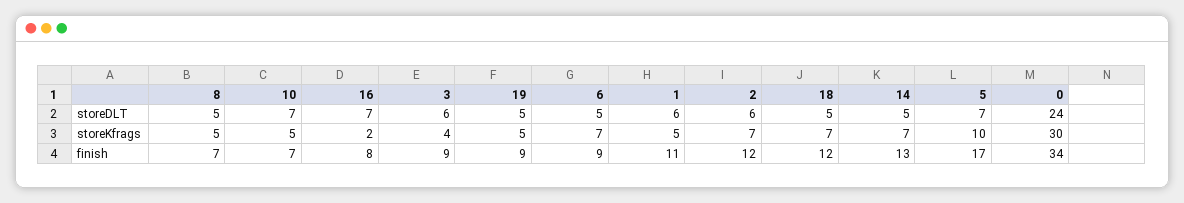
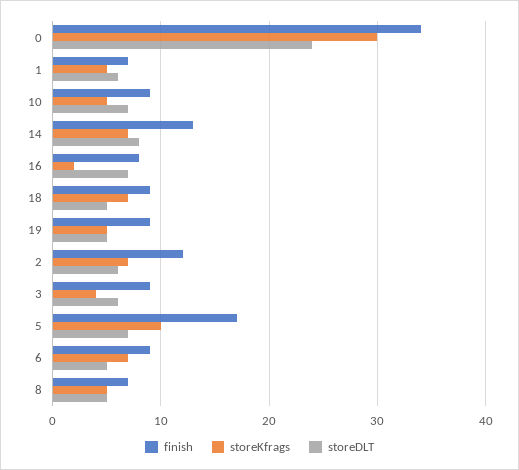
  {
    "storeDLT": {
      "8": 5,
      "10": 7,
      "16": 7,
      "3": 6,
      "19": 5,
      "6": 5,
      "1": 6,
      "2": 6,
      "18": 5,
-     "14": 5,
+     "14": 8,
      "5": 7,
      "0": 24
    },
    "storeKfrags": {
      "8": 5,
      "10": 5,
      "16": 2,
      "3": 4,
      "19": 5,
      "6": 7,
      "1": 5,
      "2": 7,
      "18": 7,
      "14": 7,
      "5": 10,
      "0": 30
    },
    "finish": {
      "8": 7,
-     "10": 7,
+     "10": 9,
      "16": 8,
      "3": 9,
      "19": 9,
      "6": 9,
-     "1": 11,
+     "1": 7,
      "2": 12,
-     "18": 12,
+     "18": 9,
      "14": 13,
      "5": 17,
      "0": 34
    }
  }

